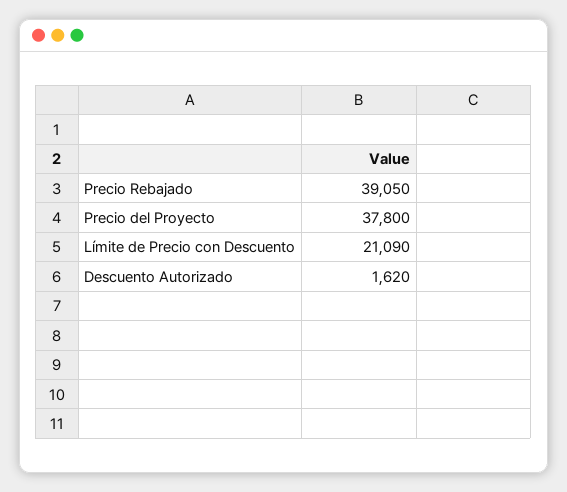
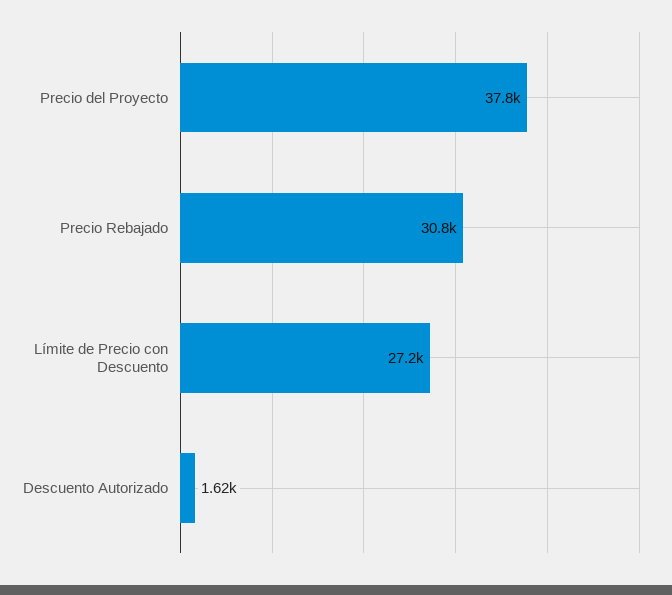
  {
-   "Precio Rebajado": 39050,
+   "Precio Rebajado": 30800,
    "Precio del Proyecto": 37800,
-   "Límite de Precio con Descuento": 21090,
+   "Límite de Precio con Descuento": 27200,
    "Descuento Autorizado": 1620
  }

